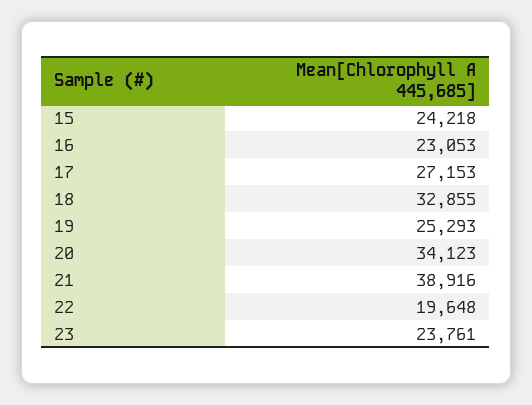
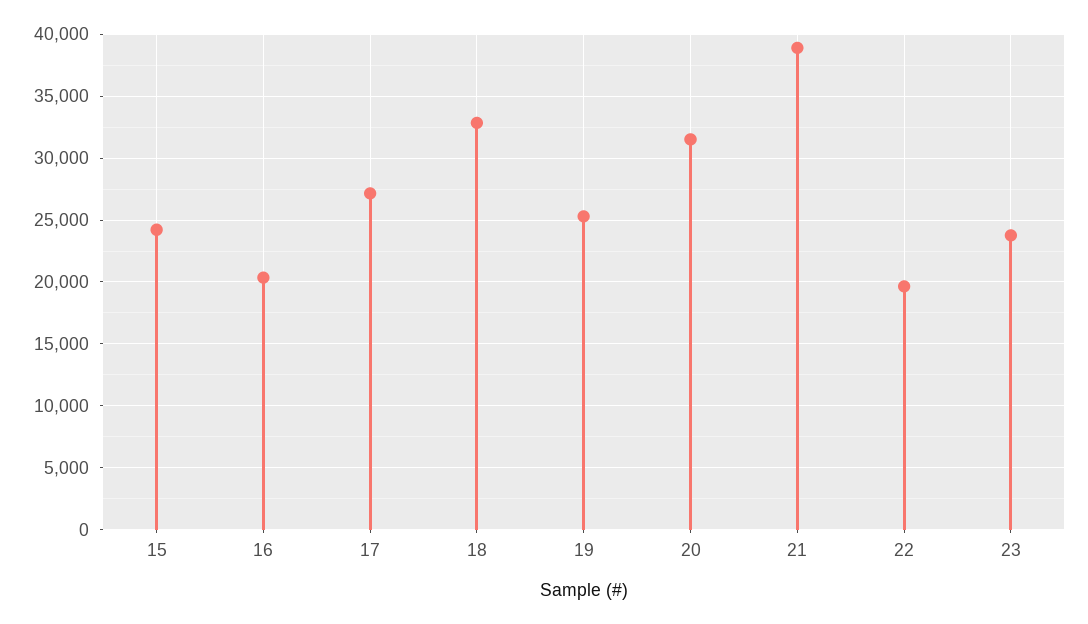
  {
    "15": 24218,
-   "16": 23053,
+   "16": 20500,
    "17": 27153,
    "18": 32855,
    "19": 25293,
-   "20": 34123,
+   "20": 31500,
    "21": 38916,
    "22": 19648,
    "23": 23761
  }

